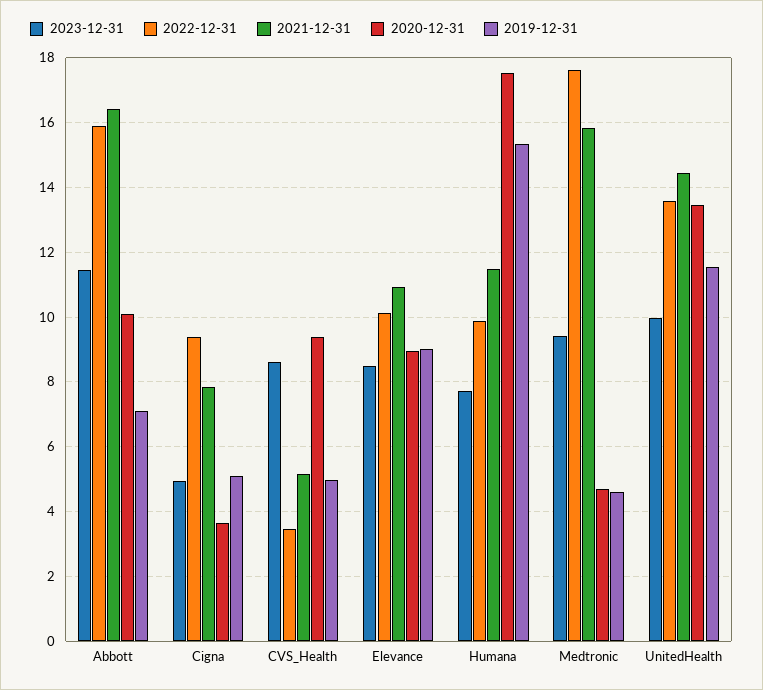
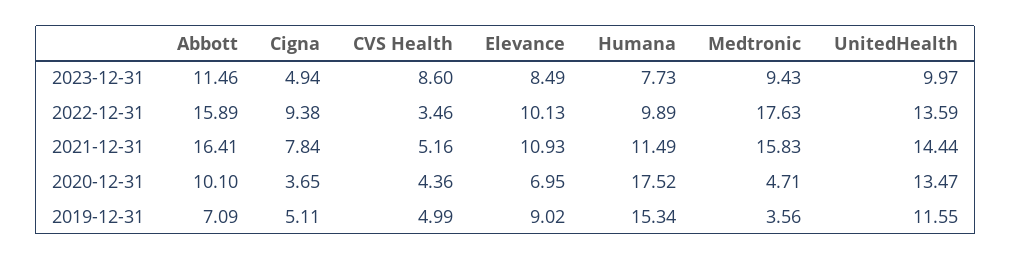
  {
    "2023-12-31": {
      "Abbott": 11.46,
      "Cigna": 4.94,
      "CVS_Health": 8.6,
      "Elevance": 8.49,
      "Humana": 7.73,
      "Medtronic": 9.43,
      "UnitedHealth": 9.97
    },
    "2022-12-31": {
      "Abbott": 15.89,
      "Cigna": 9.38,
      "CVS_Health": 3.46,
      "Elevance": 10.13,
      "Humana": 9.89,
      "Medtronic": 17.63,
      "UnitedHealth": 13.59
    },
    "2021-12-31": {
      "Abbott": 16.41,
      "Cigna": 7.84,
      "CVS_Health": 5.16,
      "Elevance": 10.93,
      "Humana": 11.49,
      "Medtronic": 15.83,
      "UnitedHealth": 14.44
    },
    "2020-12-31": {
      "Abbott": 10.1,
      "Cigna": 3.65,
-     "CVS_Health": 9.4,
+     "CVS_Health": 4.36,
-     "Elevance": 9,
+     "Elevance": 6.95,
      "Humana": 17.52,
      "Medtronic": 4.71,
      "UnitedHealth": 13.47
    },
    "2019-12-31": {
      "Abbott": 7.09,
      "Cigna": 5.11,
      "CVS_Health": 4.99,
      "Elevance": 9.02,
      "Humana": 15.34,
-     "Medtronic": 4.6,
+     "Medtronic": 3.56,
      "UnitedHealth": 11.55
    }
  }

